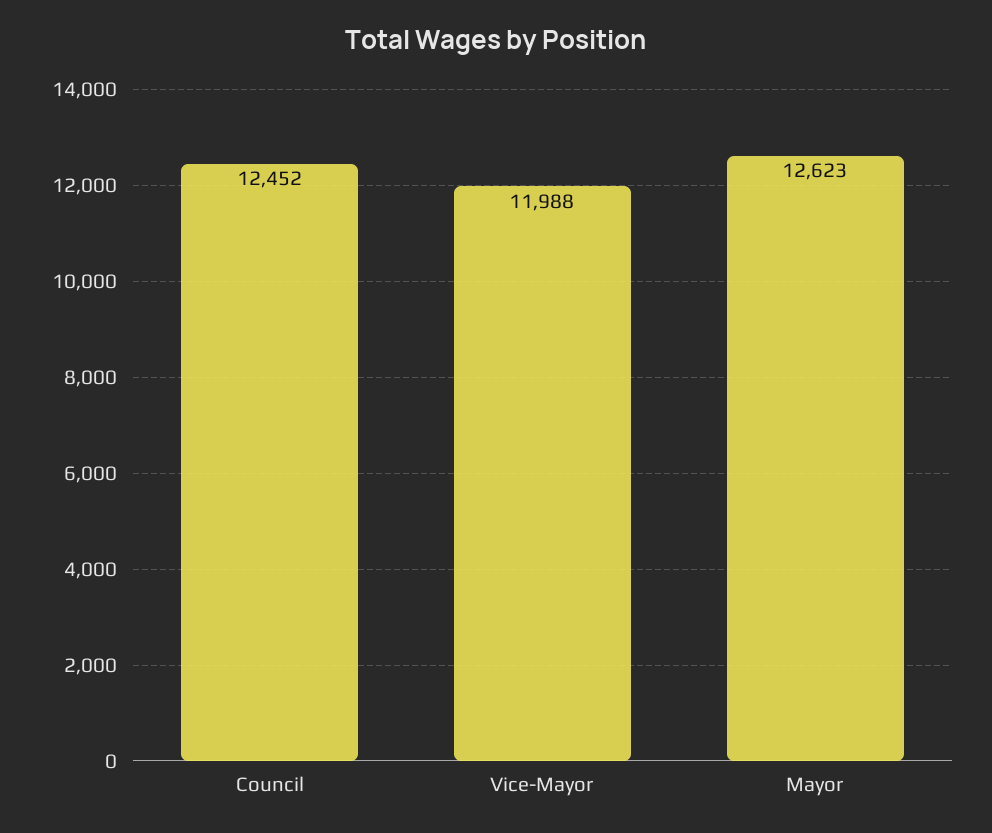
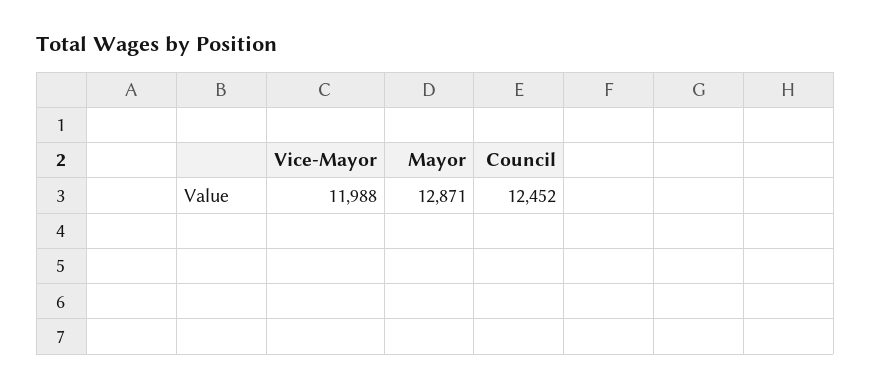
  {
    "Council": 12452,
    "Vice-Mayor": 11988,
-   "Mayor": 12623
+   "Mayor": 12871
  }

